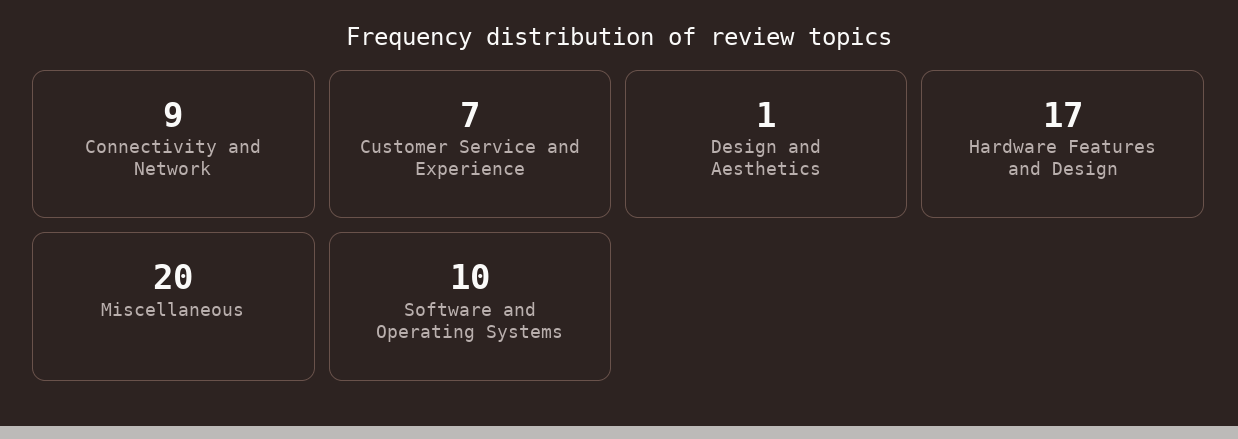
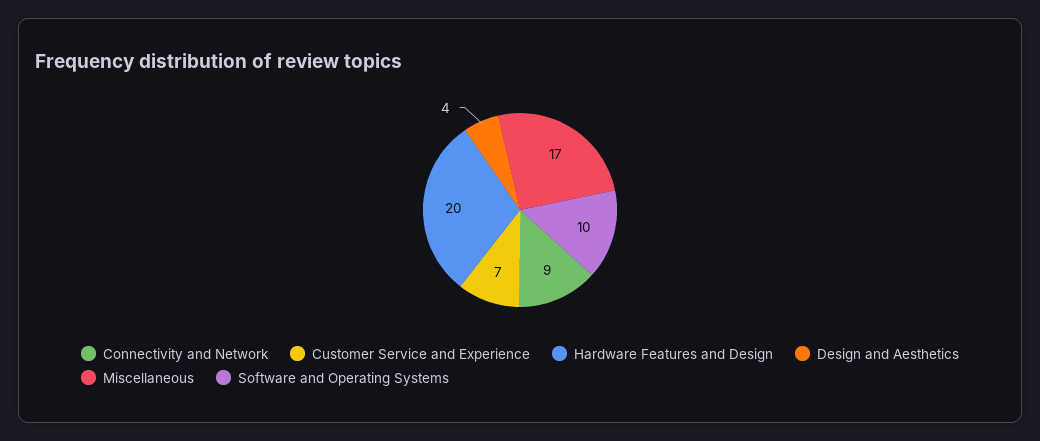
  {
    "Connectivity and Network": 9,
    "Customer Service and Experience": 7,
-   "Design and Aesthetics": 1,
+   "Design and Aesthetics": 4,
-   "Hardware Features and Design": 17,
+   "Hardware Features and Design": 20,
-   "Miscellaneous": 20,
+   "Miscellaneous": 17,
    "Software and Operating Systems": 10
  }

